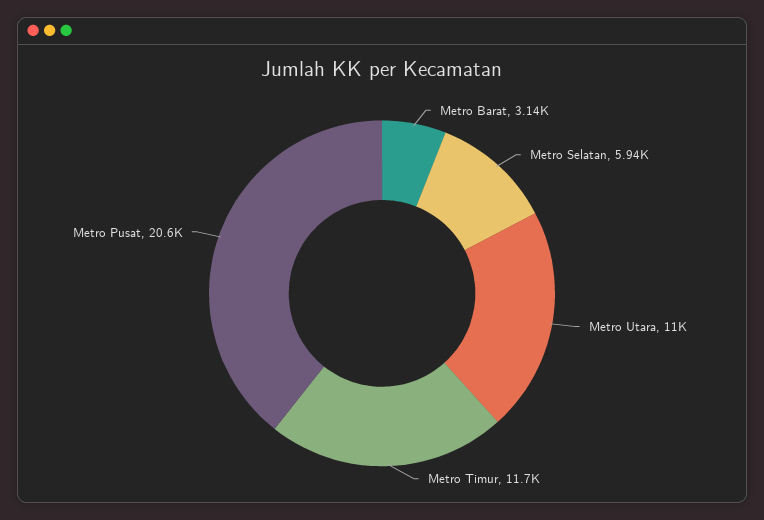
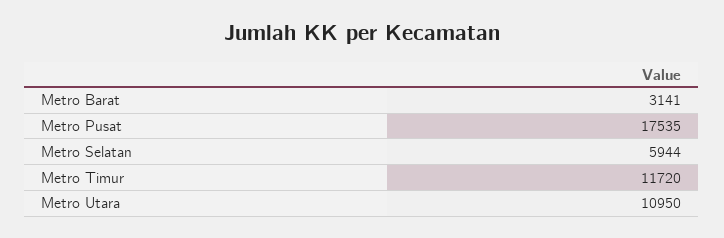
  {
    "Metro Barat": 3141,
    "Metro Selatan": 5944,
    "Metro Utara": 10950,
    "Metro Timur": 11720,
-   "Metro Pusat": 20600
+   "Metro Pusat": 17535
  }

